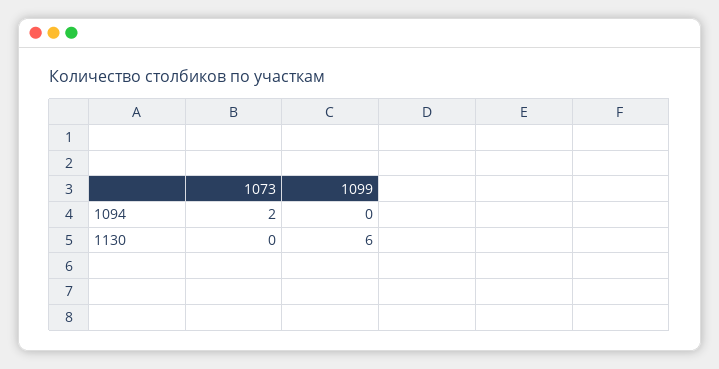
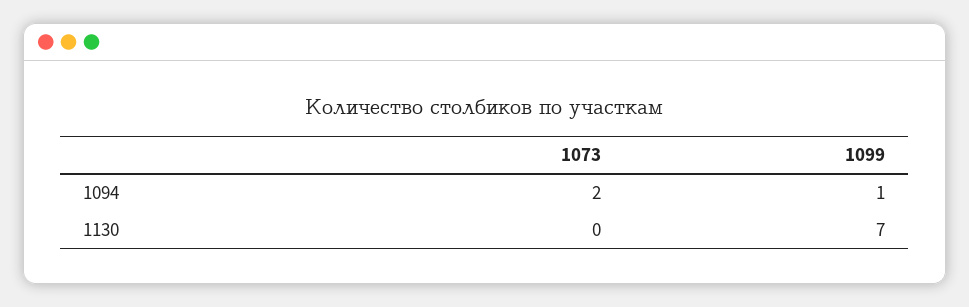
  {
    "1073": {
      "1094": 2,
      "1130": 0
    },
    "1099": {
-     "1094": 0,
+     "1094": 1,
-     "1130": 6
+     "1130": 7
    }
  }

